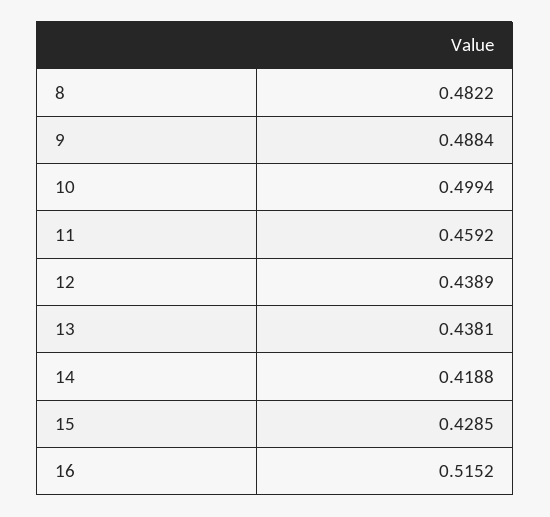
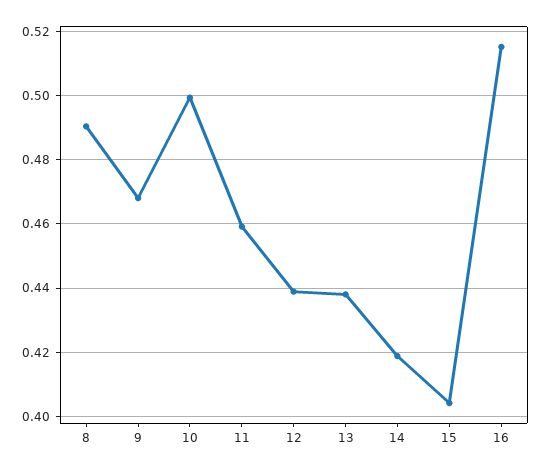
  {
-   "8": 0.4822,
+   "8": 0.49,
-   "9": 0.4884,
+   "9": 0.468,
    "10": 0.4994,
    "11": 0.4592,
    "12": 0.4389,
    "13": 0.4381,
    "14": 0.4188,
-   "15": 0.4285,
+   "15": 0.404,
    "16": 0.5152
  }

